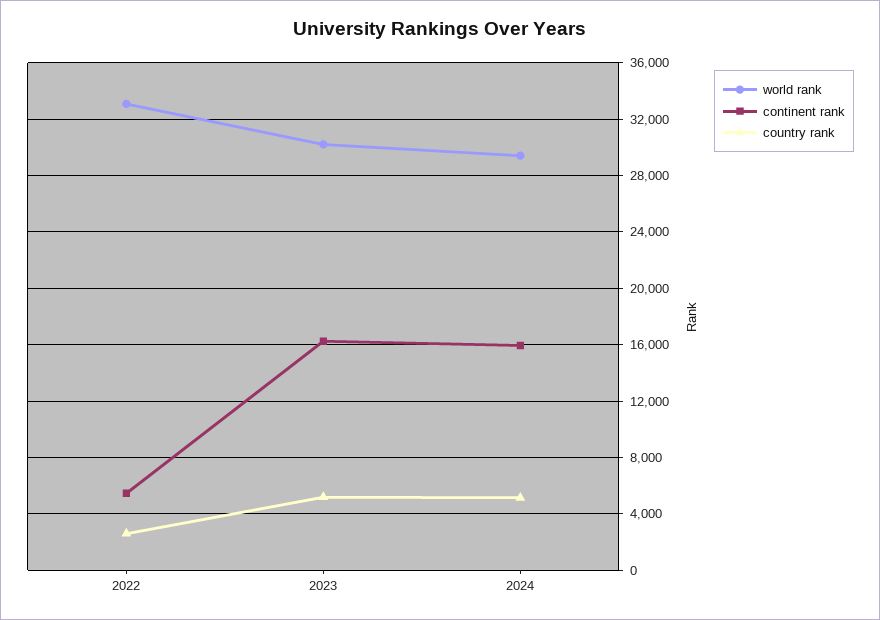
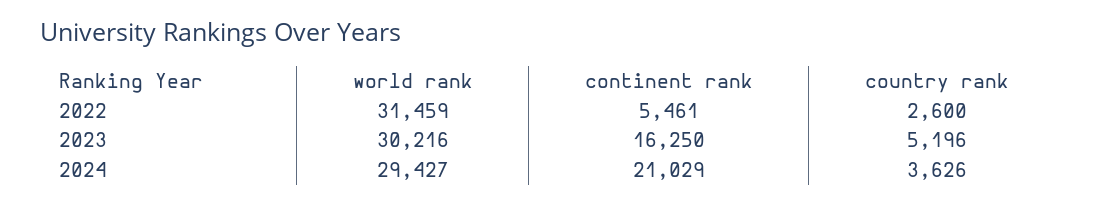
  {
    "world rank": {
-     "2022": 33000,
+     "2022": 31459,
      "2023": 30216,
      "2024": 29427
    },
    "continent rank": {
      "2022": 5461,
      "2023": 16250,
-     "2024": 16000
+     "2024": 21029
    },
    "country rank": {
      "2022": 2600,
      "2023": 5196,
-     "2024": 5000
+     "2024": 3626
    }
  }

